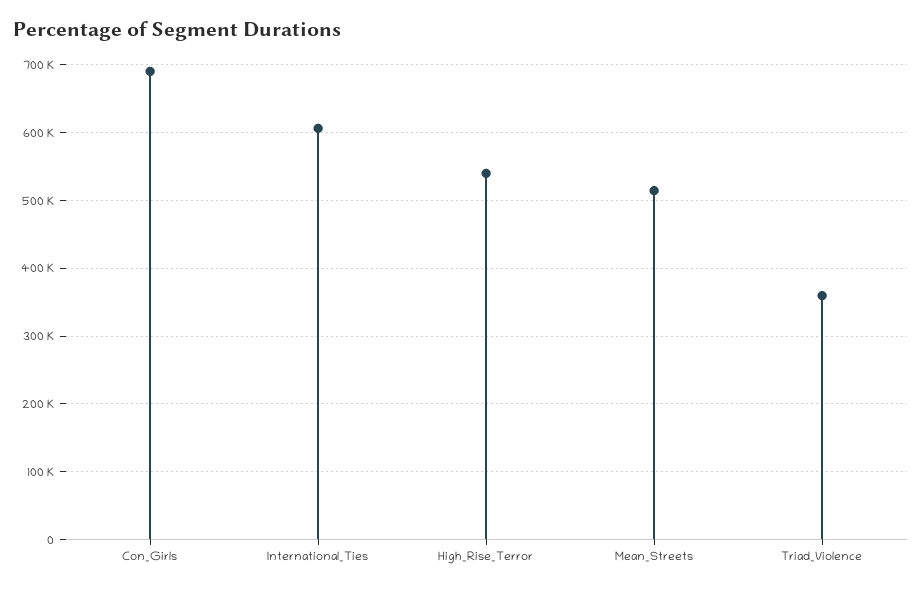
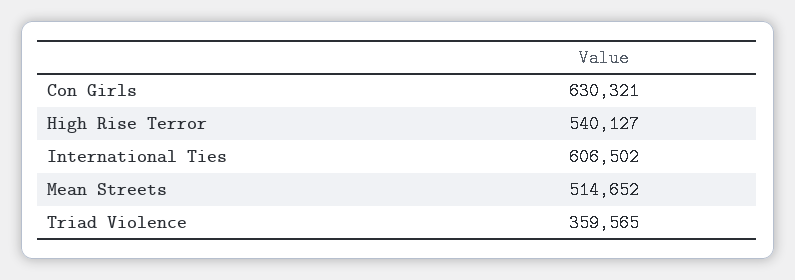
  {
-   "Con_Girls": 690000,
+   "Con_Girls": 630321,
    "International_Ties": 606502,
    "High_Rise_Terror": 540127,
    "Mean_Streets": 514652,
    "Triad_Violence": 359565
  }

